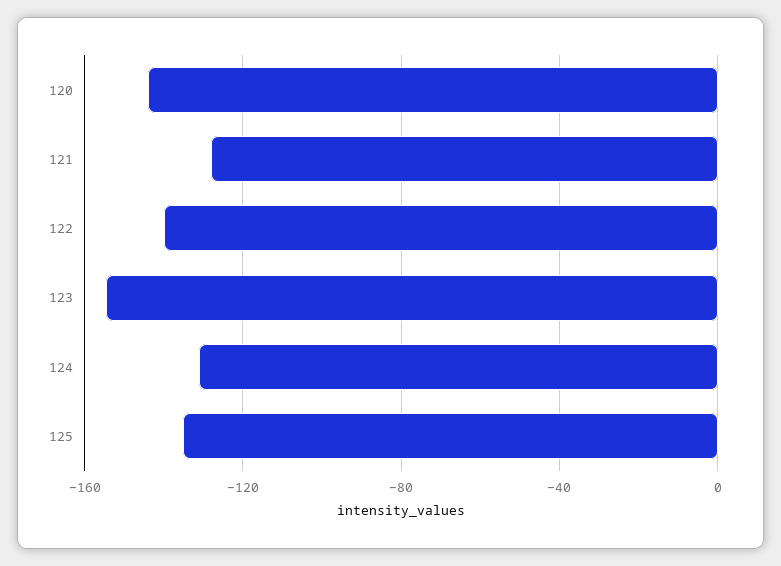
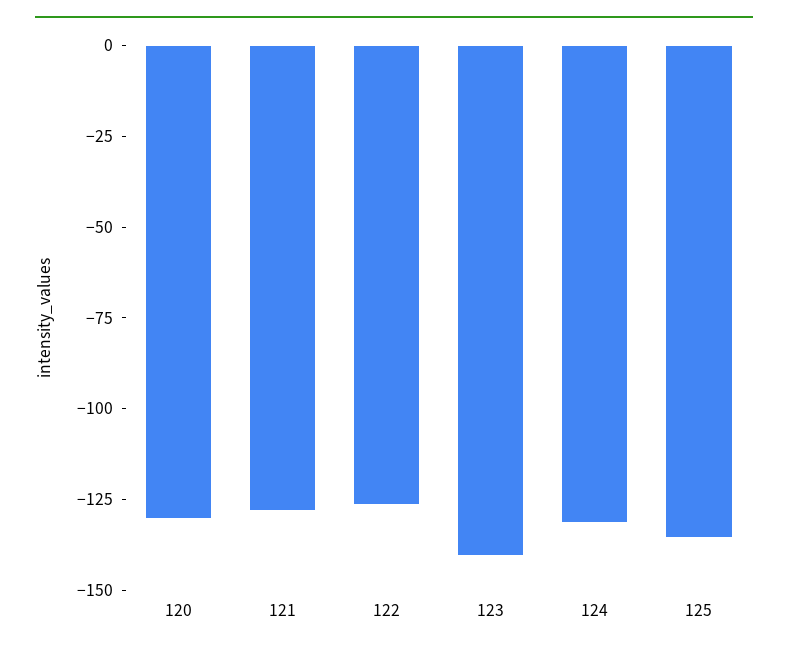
  {
-   "120": -145,
+   "120": -130,
    "121": -130,
-   "122": -140,
+   "122": -125,
-   "123": -155,
+   "123": -140,
    "124": -130,
    "125": -135
  }

